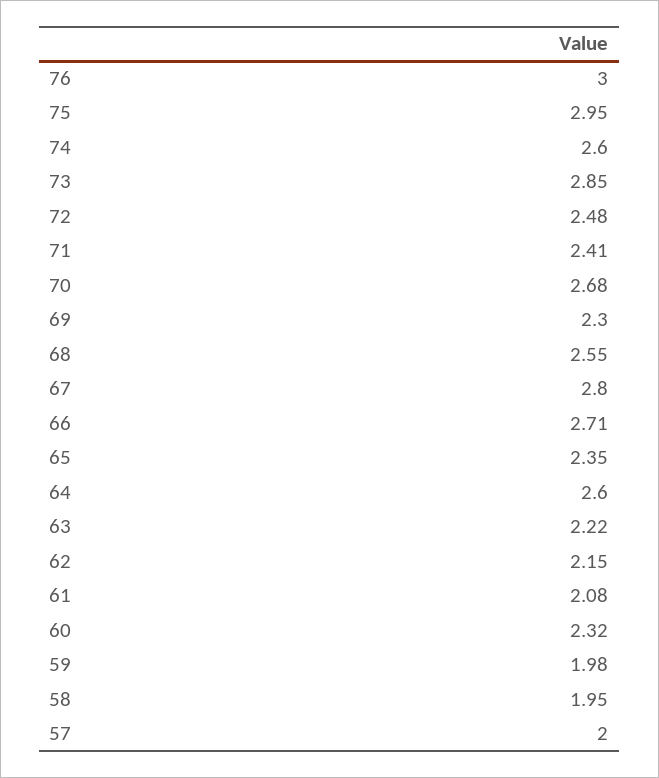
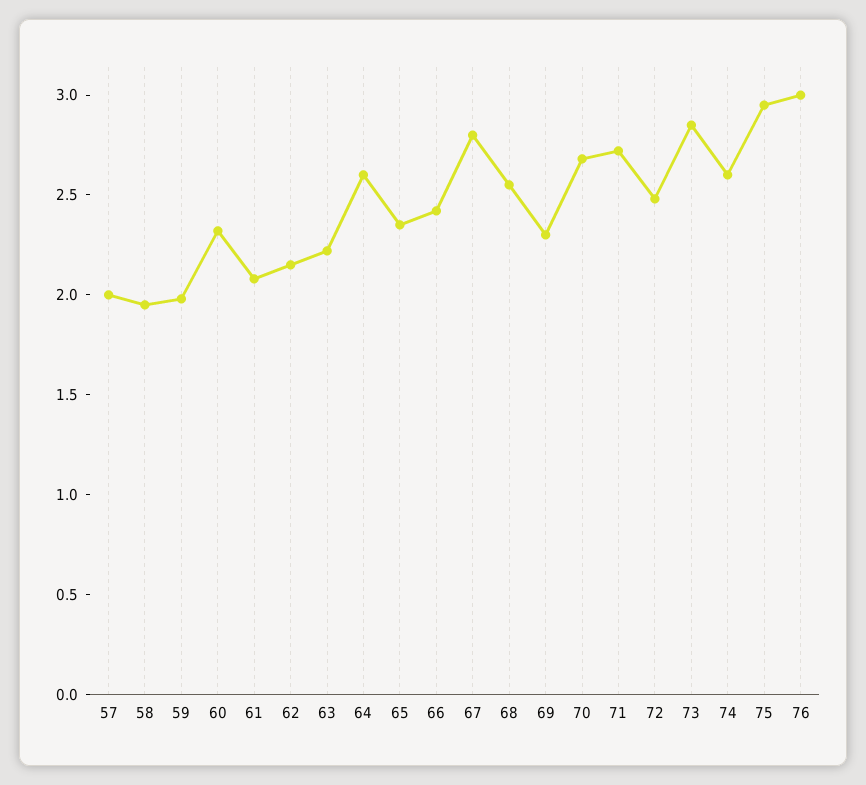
  {
    "76": 3,
    "75": 2.95,
    "74": 2.6,
    "73": 2.85,
    "72": 2.48,
-   "71": 2.41,
+   "71": 2.7,
    "70": 2.68,
    "69": 2.3,
    "68": 2.55,
    "67": 2.8,
-   "66": 2.71,
+   "66": 2.4,
    "65": 2.35,
    "64": 2.6,
    "63": 2.22,
    "62": 2.15,
    "61": 2.08,
    "60": 2.32,
    "59": 1.98,
    "58": 1.95,
    "57": 2
  }

